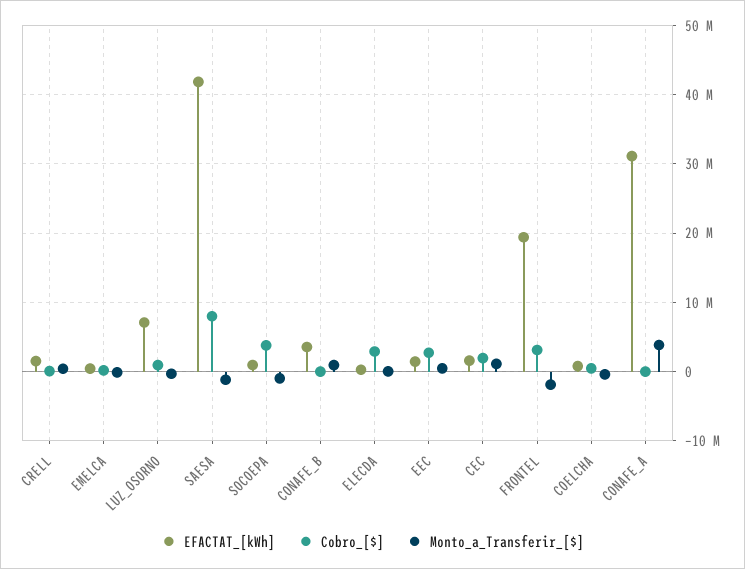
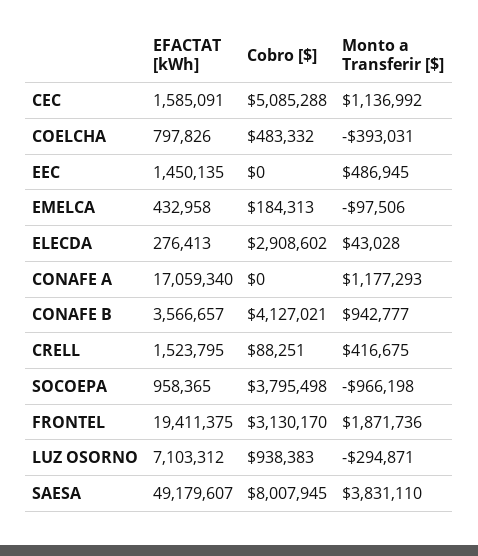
  {
    "EFACTAT_[kWh]": {
      "CRELL": 1523795,
      "EMELCA": 432958,
      "LUZ_OSORNO": 7103312,
-     "SAESA": 42000000,
+     "SAESA": 49179607,
      "SOCOEPA": 958365,
      "CONAFE_B": 3566657,
      "ELECDA": 276413,
      "EEC": 1450135,
      "CEC": 1585091,
      "FRONTEL": 19411375,
      "COELCHA": 797826,
-     "CONAFE_A": 31000000
+     "CONAFE_A": 17059340
    },
    "Cobro_[$]": {
      "CRELL": 88251,
      "EMELCA": 184313,
      "LUZ_OSORNO": 938383,
      "SAESA": 8007945,
      "SOCOEPA": 3795498,
-     "CONAFE_B": 0,
+     "CONAFE_B": 4127021,
      "ELECDA": 2908602,
-     "EEC": 3000000,
+     "EEC": 0,
-     "CEC": 2000000,
+     "CEC": 5085288,
      "FRONTEL": 3130170,
      "COELCHA": 483332,
      "CONAFE_A": 0
    },
    "Monto_a_Transferir_[$]": {
      "CRELL": 416675,
      "EMELCA": -97506,
      "LUZ_OSORNO": -294871,
-     "SAESA": -1000000,
+     "SAESA": 3831110,
      "SOCOEPA": -966198,
      "CONAFE_B": 942777,
      "ELECDA": 43028,
      "EEC": 486945,
      "CEC": 1136992,
-     "FRONTEL": -2000000,
+     "FRONTEL": 1871736,
      "COELCHA": -393031,
-     "CONAFE_A": 4000000
+     "CONAFE_A": 1177293
    }
  }

